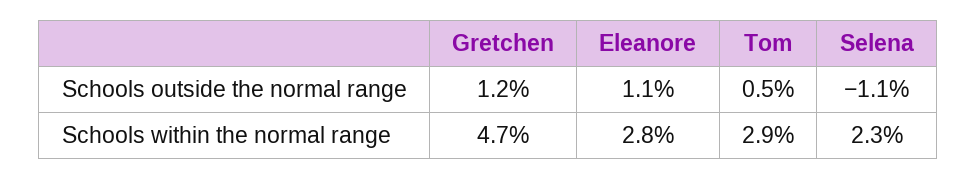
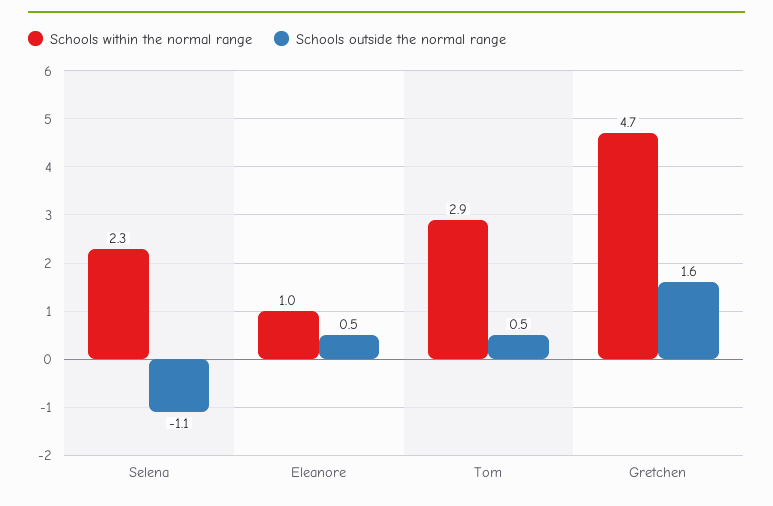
  {
    "Schools outside the normal range": {
-     "Gretchen": 1.2,
+     "Gretchen": 1.6,
-     "Eleanore": 1.1,
+     "Eleanore": 0.5,
      "Tom": 0.5,
      "Selena": -1.1
    },
    "Schools within the normal range": {
      "Gretchen": 4.7,
-     "Eleanore": 2.8,
+     "Eleanore": 1,
      "Tom": 2.9,
      "Selena": 2.3
    }
  }

